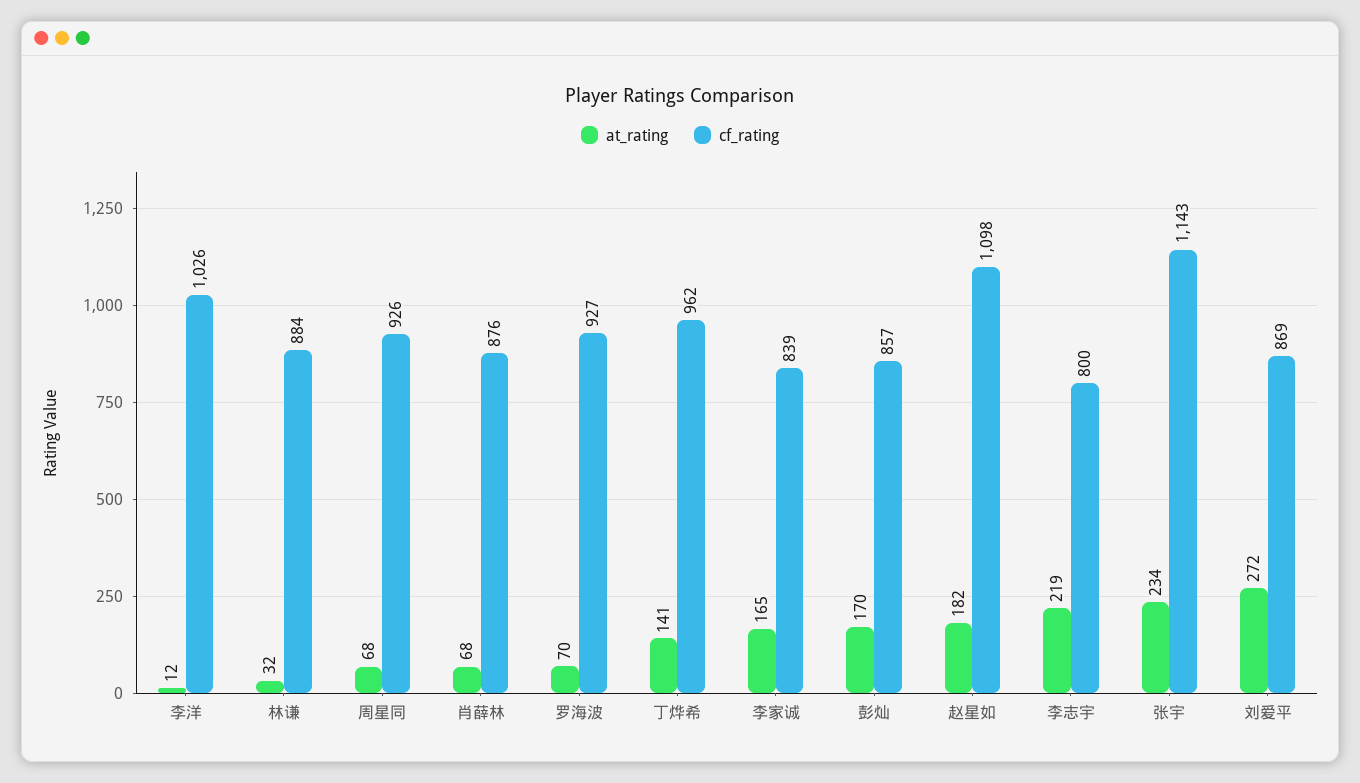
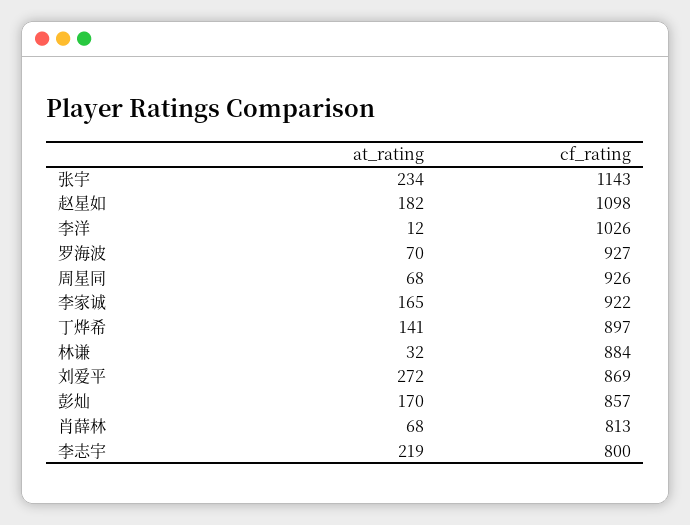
  {
    "at_rating": {
      "李洋": 12,
      "林谦": 32,
      "周星同": 68,
      "肖薛林": 68,
      "罗海波": 70,
      "丁烨希": 141,
      "李家诚": 165,
      "彭灿": 170,
      "赵星如": 182,
      "李志宇": 219,
      "张宇": 234,
      "刘爱平": 272
    },
    "cf_rating": {
      "李洋": 1026,
      "林谦": 884,
      "周星同": 926,
-     "肖薛林": 876,
+     "肖薛林": 813,
      "罗海波": 927,
-     "丁烨希": 962,
+     "丁烨希": 897,
-     "李家诚": 839,
+     "李家诚": 922,
      "彭灿": 857,
      "赵星如": 1098,
      "李志宇": 800,
      "张宇": 1143,
      "刘爱平": 869
    }
  }

